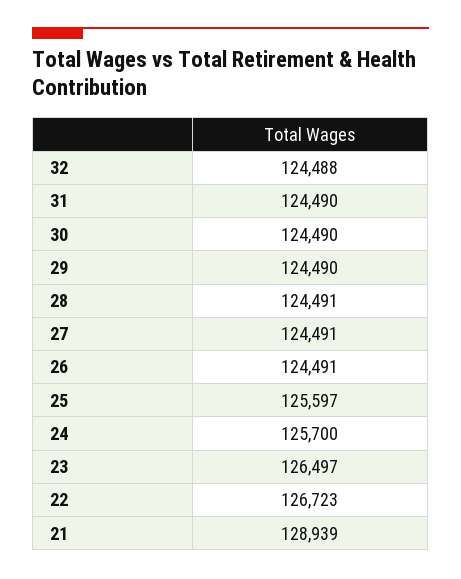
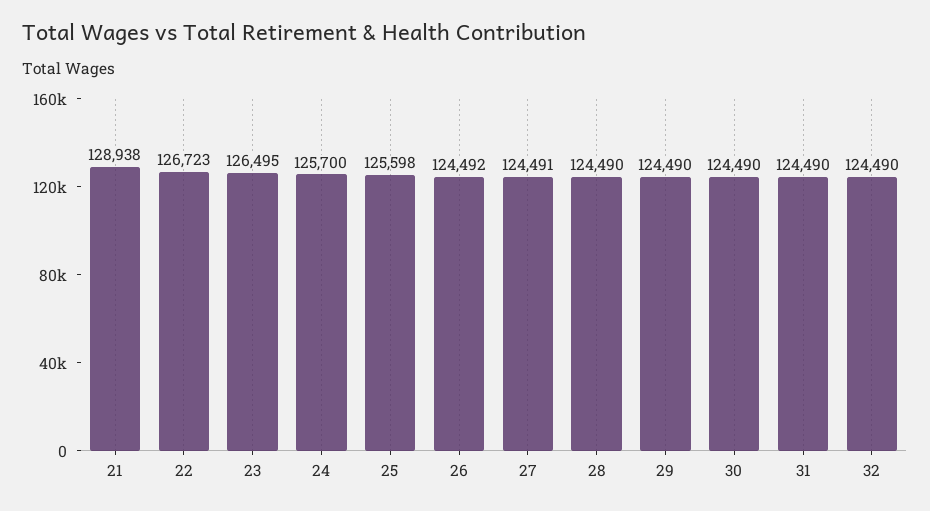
  {
-   "32": 124488,
+   "32": 124490,
    "31": 124490,
    "30": 124490,
    "29": 124490,
-   "28": 124491,
+   "28": 124490,
    "27": 124491,
-   "26": 124491,
+   "26": 124492,
-   "25": 125597,
+   "25": 125598,
    "24": 125700,
-   "23": 126497,
+   "23": 126495,
    "22": 126723,
-   "21": 128939
+   "21": 128938
  }

